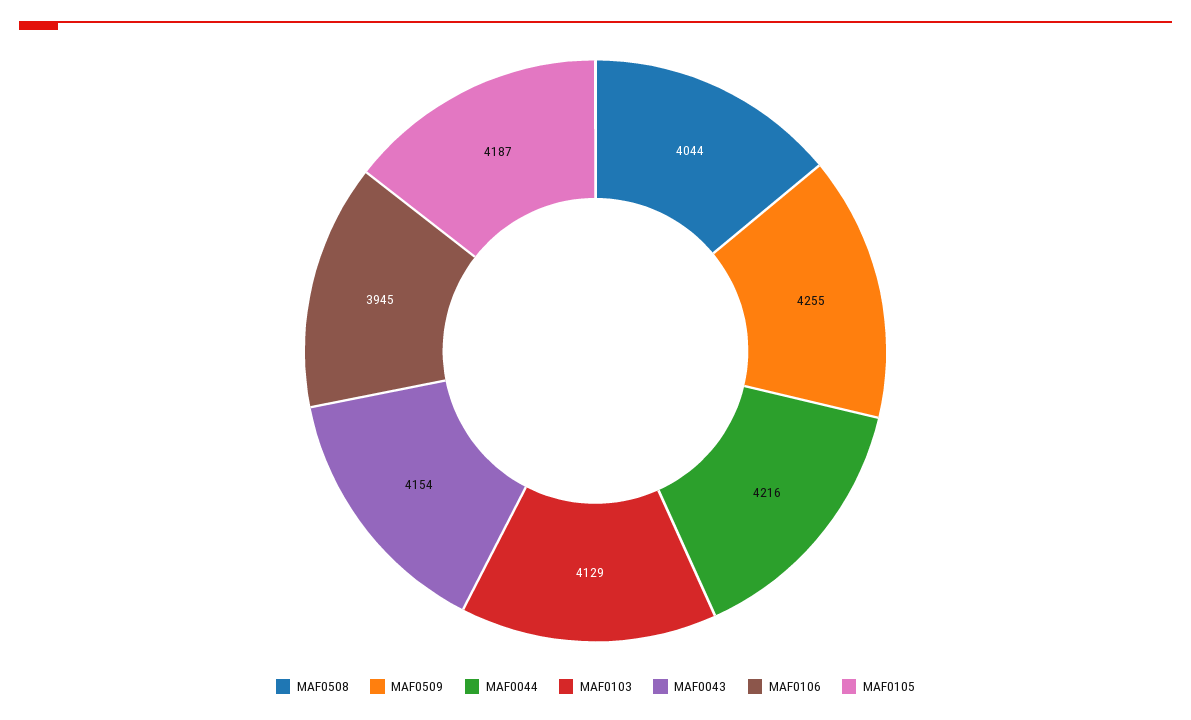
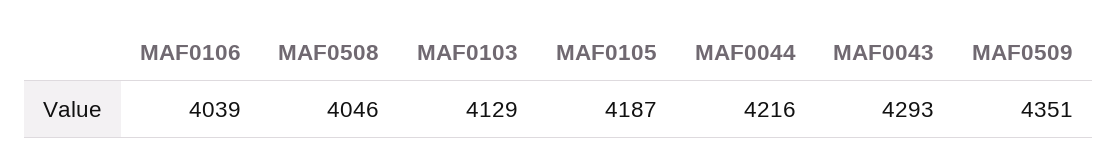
  {
-   "MAF0508": 4044,
+   "MAF0508": 4046,
-   "MAF0509": 4255,
+   "MAF0509": 4351,
    "MAF0044": 4216,
    "MAF0103": 4129,
-   "MAF0043": 4154,
+   "MAF0043": 4293,
-   "MAF0106": 3945,
+   "MAF0106": 4039,
    "MAF0105": 4187
  }

